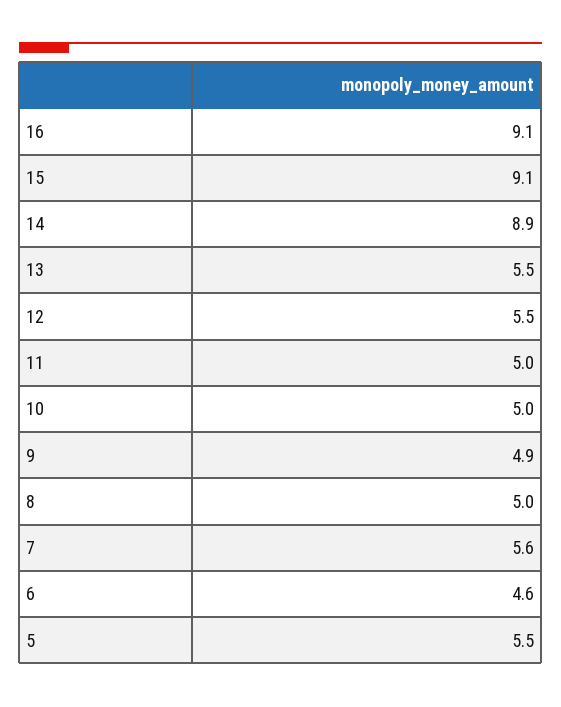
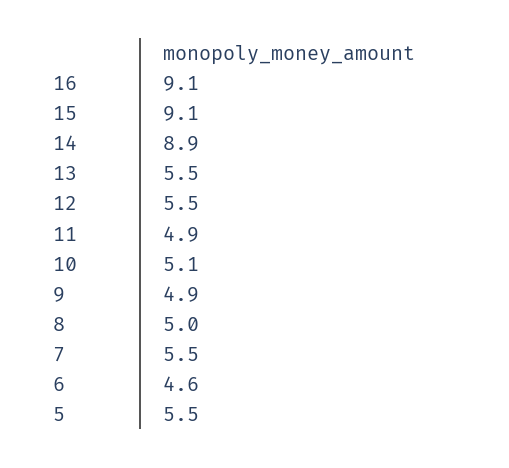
  {
    "16": 9.1,
    "15": 9.1,
    "14": 8.9,
    "13": 5.5,
    "12": 5.5,
-   "11": 5,
+   "11": 4.9,
-   "10": 5,
+   "10": 5.1,
    "9": 4.9,
    "8": 5,
-   "7": 5.6,
+   "7": 5.5,
    "6": 4.6,
    "5": 5.5
  }

